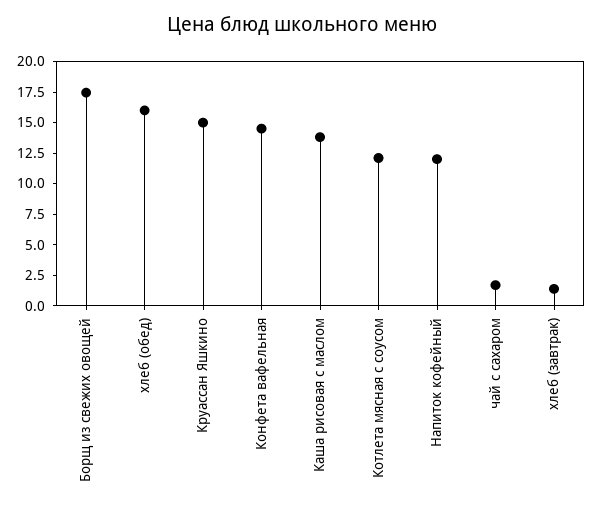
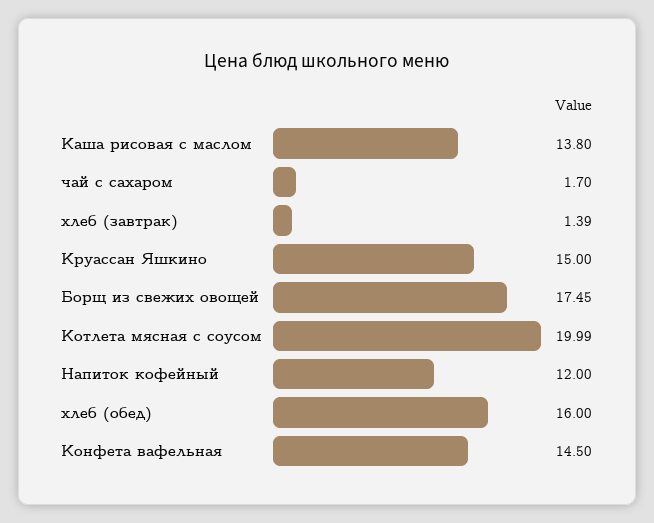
  {
    "Борщ из свежих овощей": 17.45,
    "хлеб (обед)": 16,
    "Круассан Яшкино": 15,
    "Конфета вафельная": 14.5,
    "Каша рисовая с маслом": 13.8,
-   "Котлета мясная с соусом": 12.5,
+   "Котлета мясная с соусом": 19.99,
    "Напиток кофейный": 12,
    "чай с сахаром": 1.7,
    "хлеб (завтрак)": 1.39
  }

